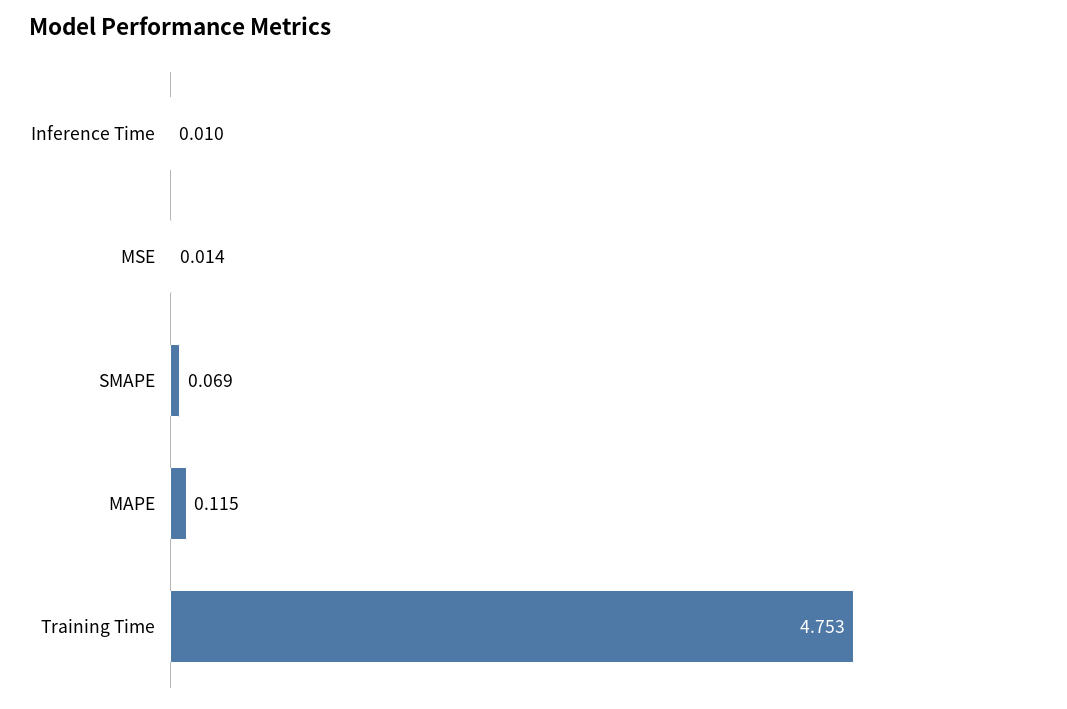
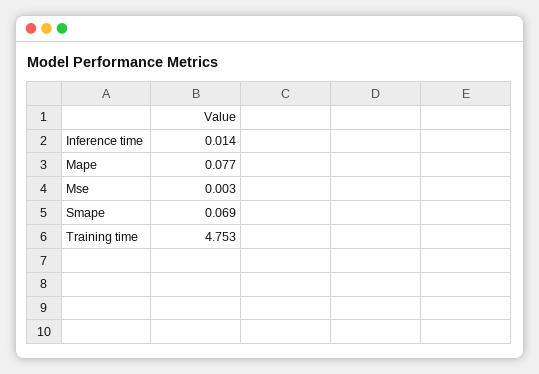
  {
-   "Inference Time": 0.01,
+   "Inference Time": 0.014,
-   "MSE": 0.014,
+   "MSE": 0.003,
    "SMAPE": 0.069,
-   "MAPE": 0.115,
+   "MAPE": 0.077,
    "Training Time": 4.753
  }

